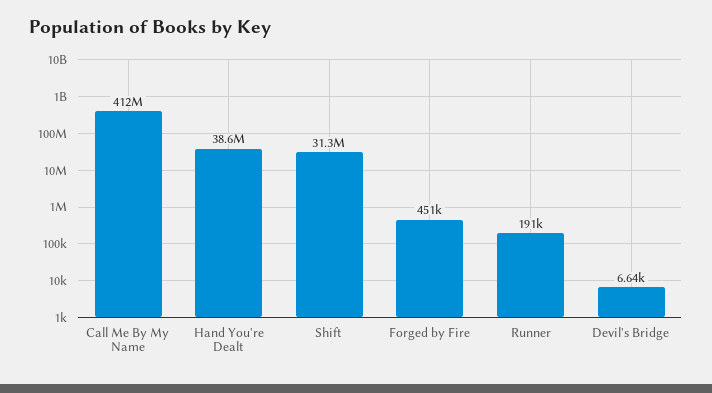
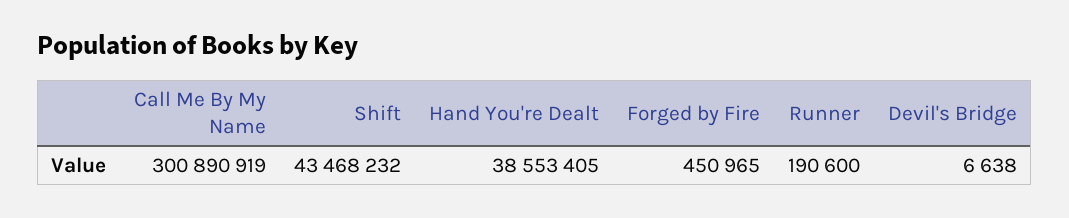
  {
-   "Call Me By My Name": 412000000,
+   "Call Me By My Name": 300890919,
    "Hand You're Dealt": 38553405,
-   "Shift": 31300000,
+   "Shift": 43468232,
    "Forged by Fire": 450965,
    "Runner": 190600,
    "Devil's Bridge": 6638
  }

